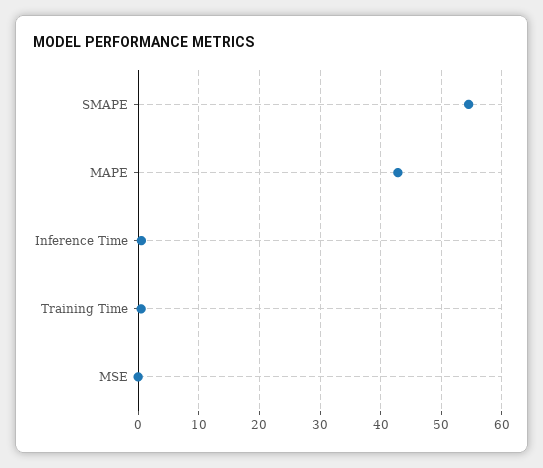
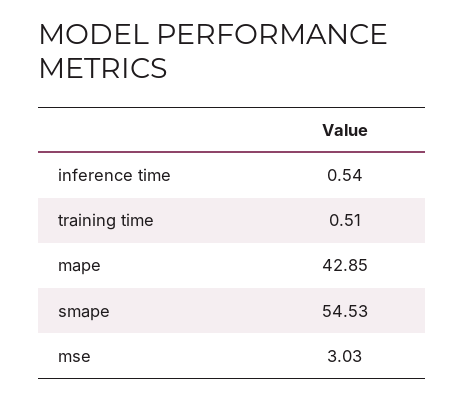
  {
    "SMAPE": 54.53,
    "MAPE": 42.85,
    "Inference Time": 0.54,
    "Training Time": 0.51,
-   "MSE": 0
+   "MSE": 3.03
  }

